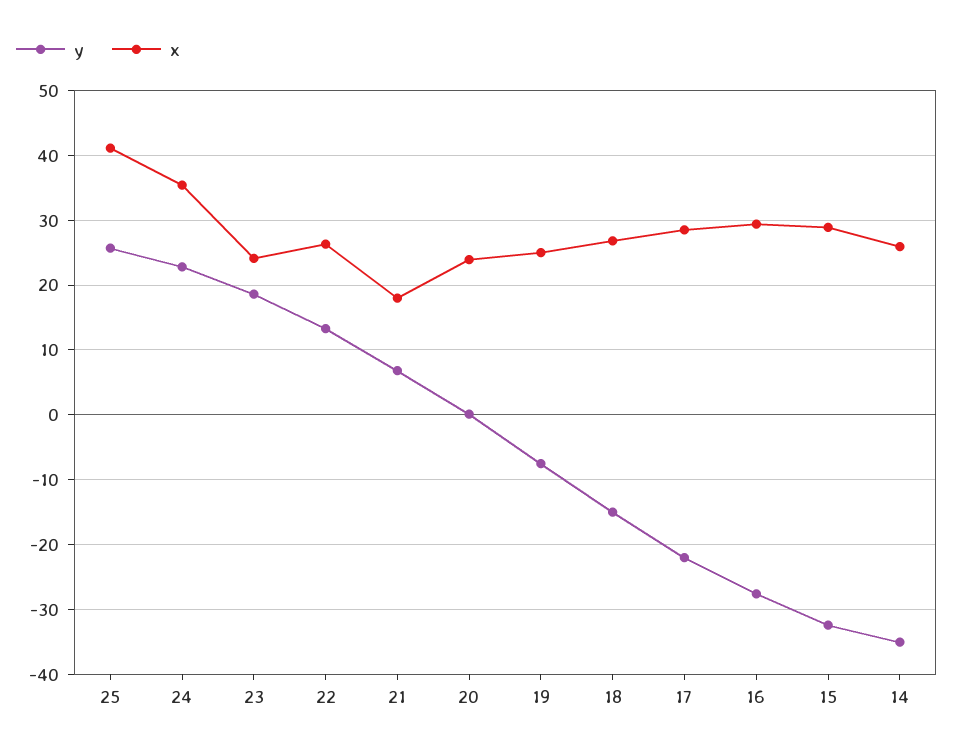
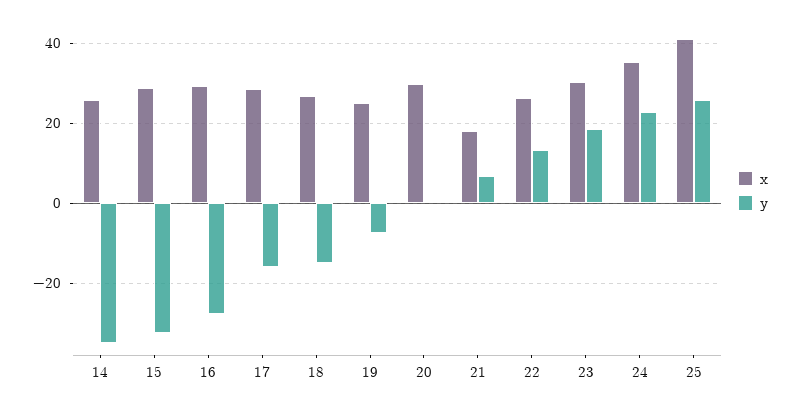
  {
    "y": {
      "25": 26,
      "24": 23,
      "23": 19,
      "22": 13,
      "21": 7,
      "20": 0,
      "19": -8,
      "18": -15,
-     "17": -22,
+     "17": -16,
      "16": -28,
      "15": -32,
      "14": -35
    },
    "x": {
      "25": 41,
      "24": 35,
-     "23": 24,
+     "23": 30,
      "22": 26,
      "21": 18,
-     "20": 24,
+     "20": 30,
      "19": 25,
      "18": 27,
      "17": 29,
      "16": 29,
      "15": 29,
      "14": 26
    }
  }

